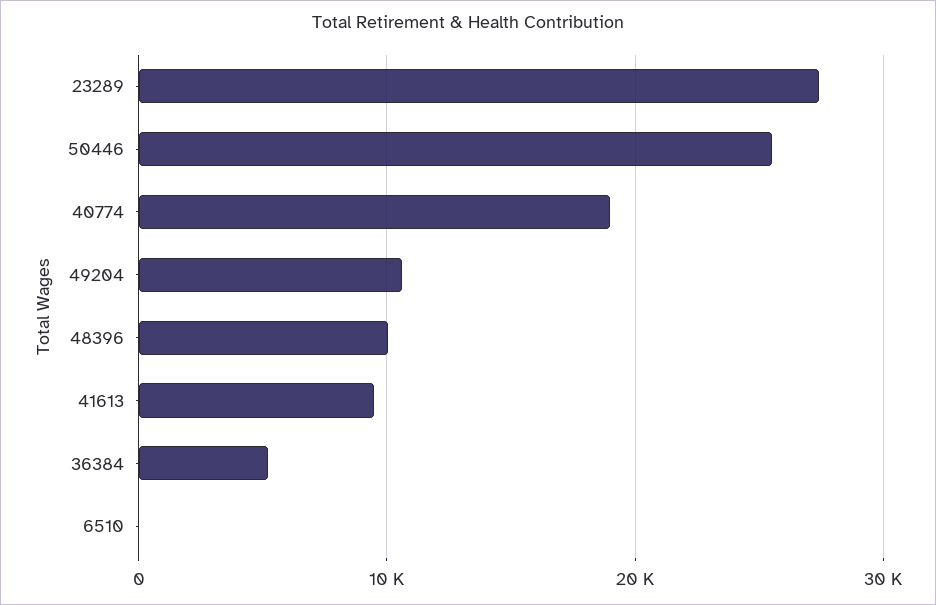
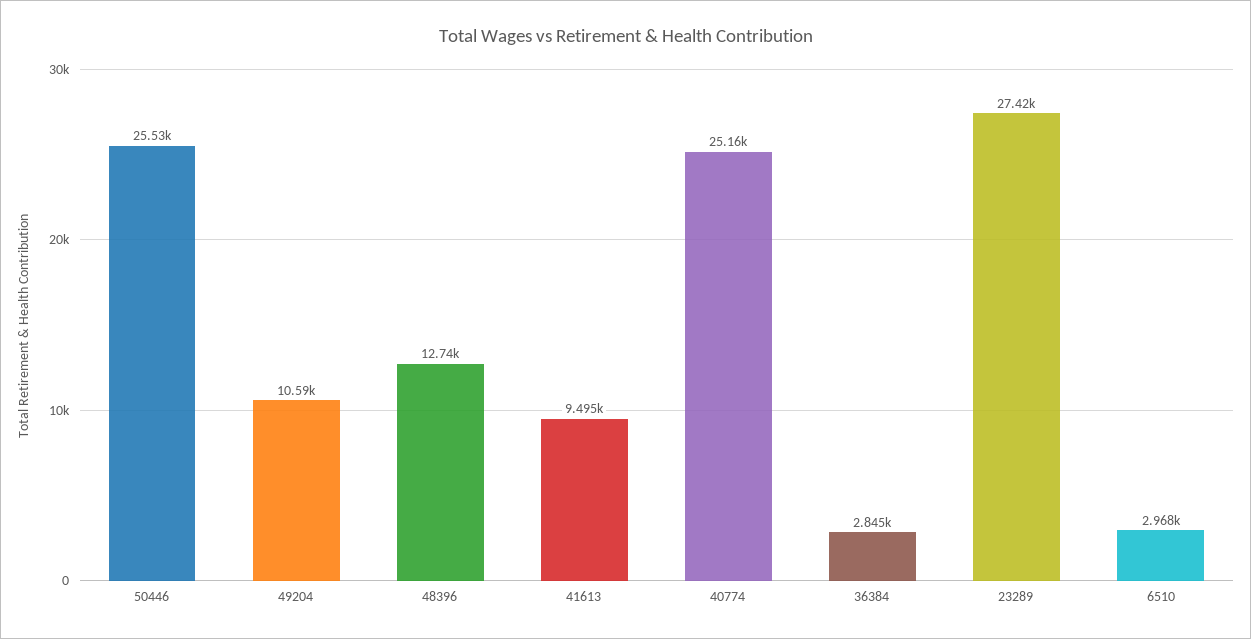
  {
    "23289": 27420,
    "50446": 25530,
-   "40774": 19000,
+   "40774": 25160,
    "49204": 10590,
-   "48396": 10000,
+   "48396": 12740,
    "41613": 9495,
-   "36384": 5000,
+   "36384": 2845,
-   "6510": 0
+   "6510": 2968
  }

